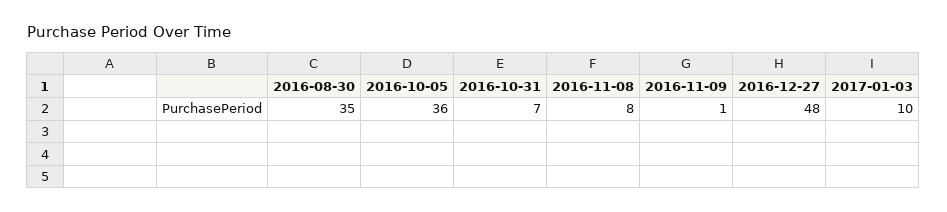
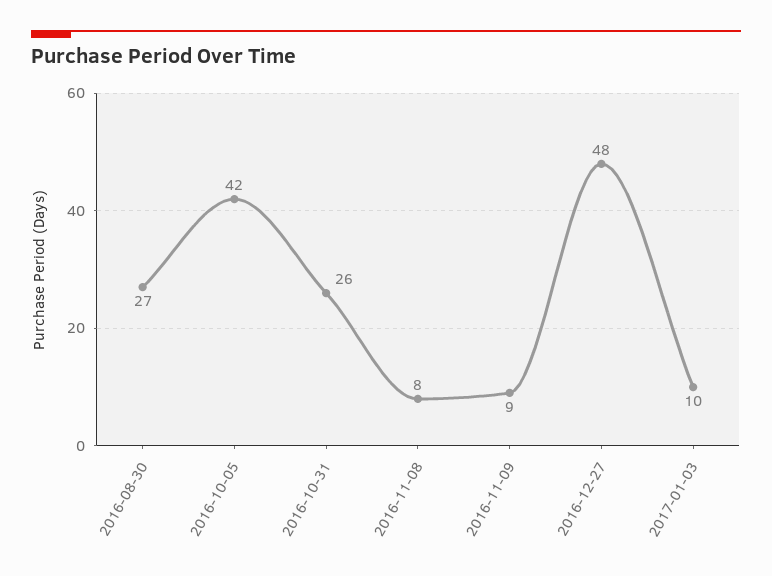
  {
-   "2016-08-30": 35,
+   "2016-08-30": 27,
-   "2016-10-05": 36,
+   "2016-10-05": 42,
-   "2016-10-31": 7,
+   "2016-10-31": 26,
    "2016-11-08": 8,
-   "2016-11-09": 1,
+   "2016-11-09": 9,
    "2016-12-27": 48,
    "2017-01-03": 10
  }

